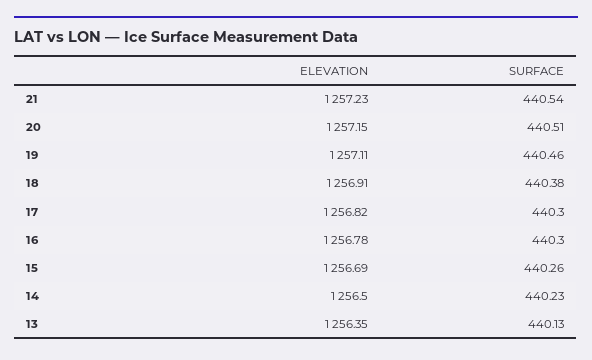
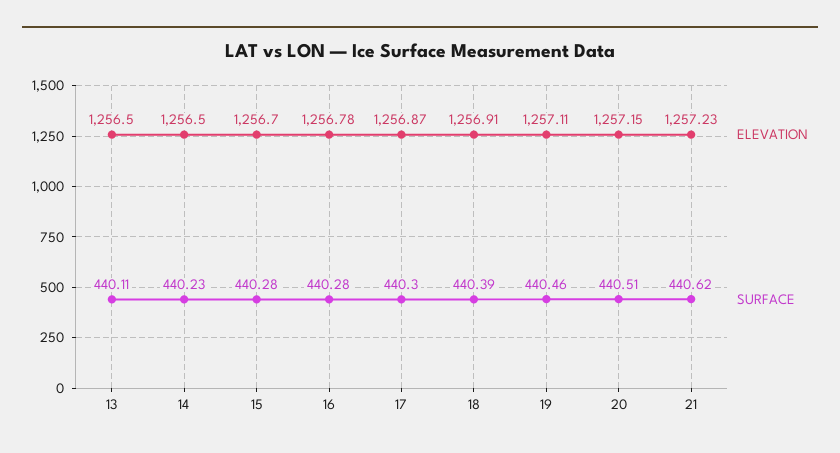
  {
    "ELEVATION": {
      "21": 1257.23,
      "20": 1257.15,
      "19": 1257.11,
      "18": 1256.91,
-     "17": 1256.82,
+     "17": 1256.87,
      "16": 1256.78,
-     "15": 1256.69,
+     "15": 1256.7,
      "14": 1256.5,
-     "13": 1256.35
+     "13": 1256.5
    },
    "SURFACE": {
-     "21": 440.54,
+     "21": 440.62,
      "20": 440.51,
      "19": 440.46,
-     "18": 440.38,
+     "18": 440.39,
      "17": 440.3,
-     "16": 440.3,
+     "16": 440.28,
-     "15": 440.26,
+     "15": 440.28,
      "14": 440.23,
-     "13": 440.13
+     "13": 440.11
    }
  }

